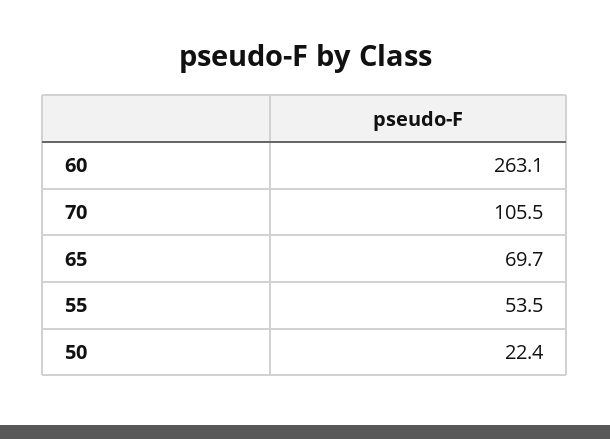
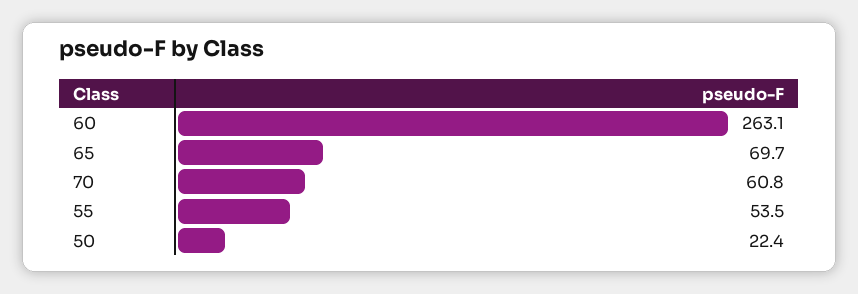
  {
    "60": 263.1,
-   "70": 105.5,
+   "70": 60.8,
    "65": 69.7,
    "55": 53.5,
    "50": 22.4
  }

